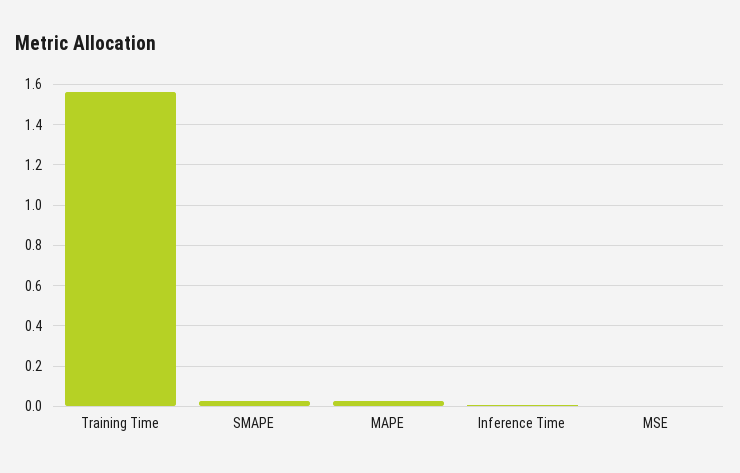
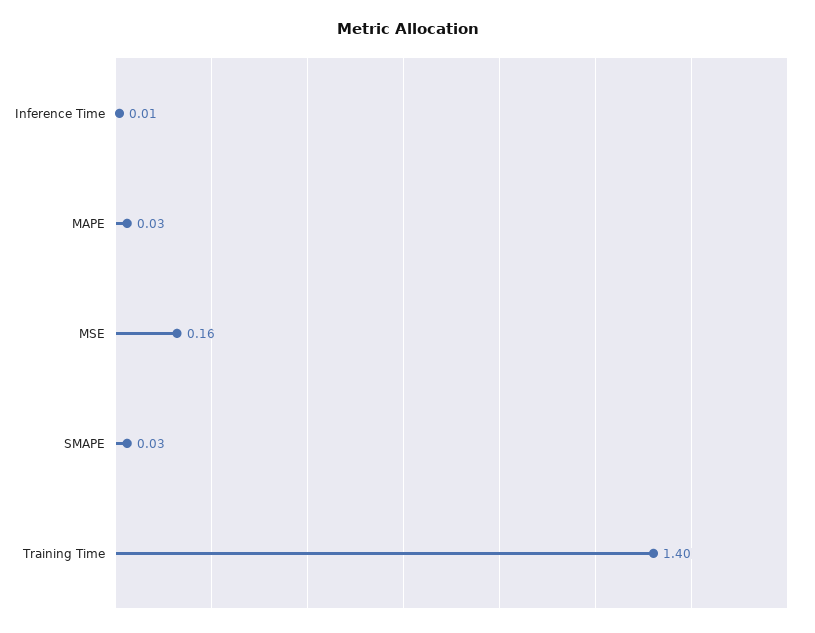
  {
-   "Training Time": 1.55,
+   "Training Time": 1.4,
    "SMAPE": 0.03,
    "MAPE": 0.03,
    "Inference Time": 0.01,
-   "MSE": 0
+   "MSE": 0.16
  }

